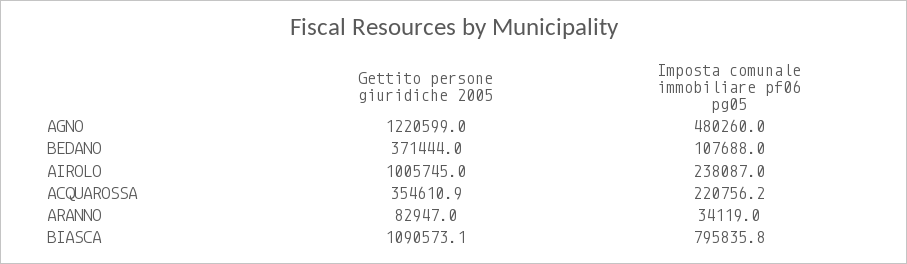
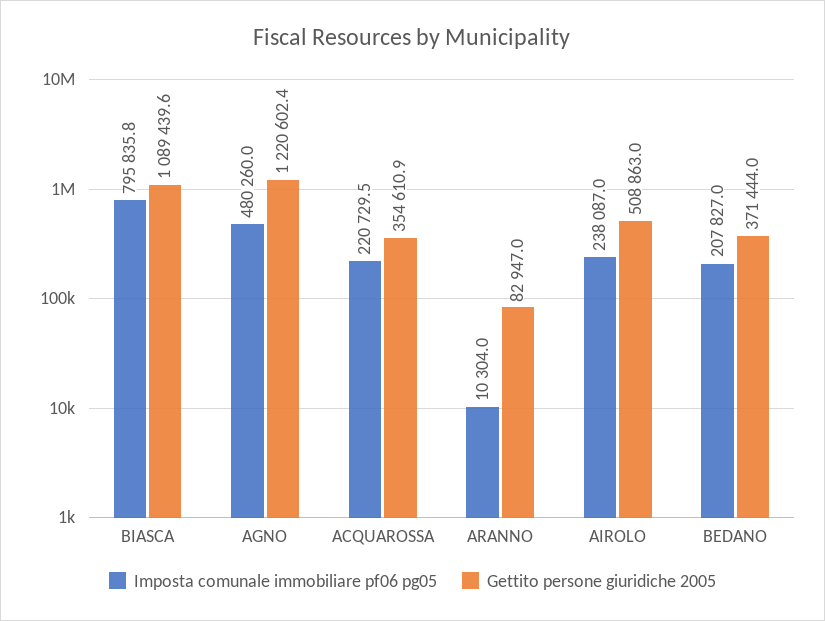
  {
    "Gettito persone giuridiche 2005": {
-     "AGNO": 1220599,
+     "AGNO": 1220602.4,
      "BEDANO": 371444,
-     "AIROLO": 1005745,
+     "AIROLO": 508863,
      "ACQUAROSSA": 354610.9,
      "ARANNO": 82947,
-     "BIASCA": 1090573.1
+     "BIASCA": 1089439.6
    },
    "Imposta comunale immobiliare pf06 pg05": {
      "AGNO": 480260,
-     "BEDANO": 107688,
+     "BEDANO": 207827,
      "AIROLO": 238087,
-     "ACQUAROSSA": 220756.2,
+     "ACQUAROSSA": 220729.5,
-     "ARANNO": 34119,
+     "ARANNO": 10304,
      "BIASCA": 795835.8
    }
  }

